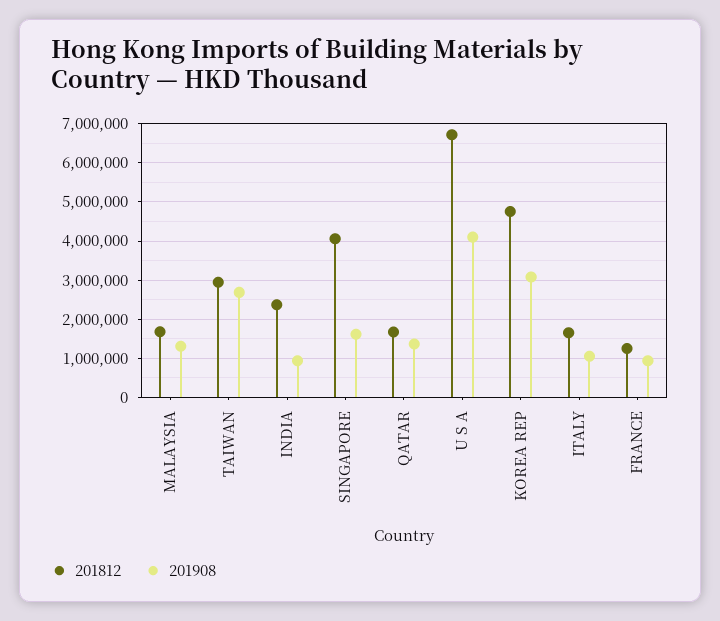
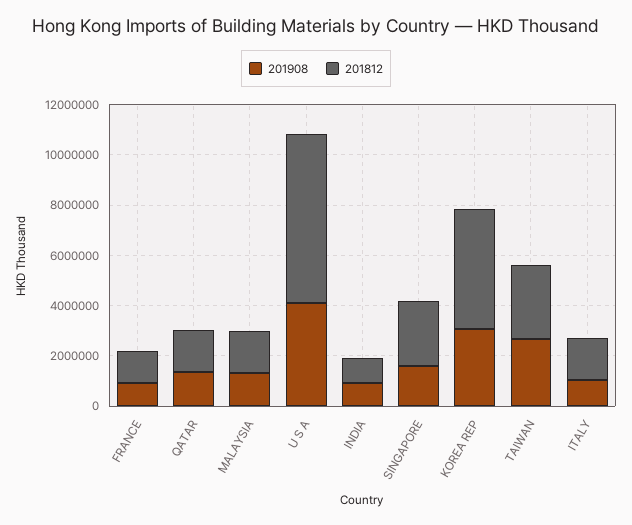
  {
    "201812": {
      "MALAYSIA": 1600000,
      "TAIWAN": 3000000,
-     "INDIA": 2400000,
+     "INDIA": 1000000,
-     "SINGAPORE": 4000000,
+     "SINGAPORE": 2500000,
      "QATAR": 1600000,
      "U S A": 6800000,
      "KOREA REP": 4800000,
      "ITALY": 1600000,
      "FRANCE": 1200000
    },
    "201908": {
      "MALAYSIA": 1400000,
      "TAIWAN": 2600000,
      "INDIA": 1000000,
      "SINGAPORE": 1600000,
      "QATAR": 1400000,
      "U S A": 4000000,
      "KOREA REP": 3000000,
      "ITALY": 1000000,
      "FRANCE": 1000000
    }
  }

